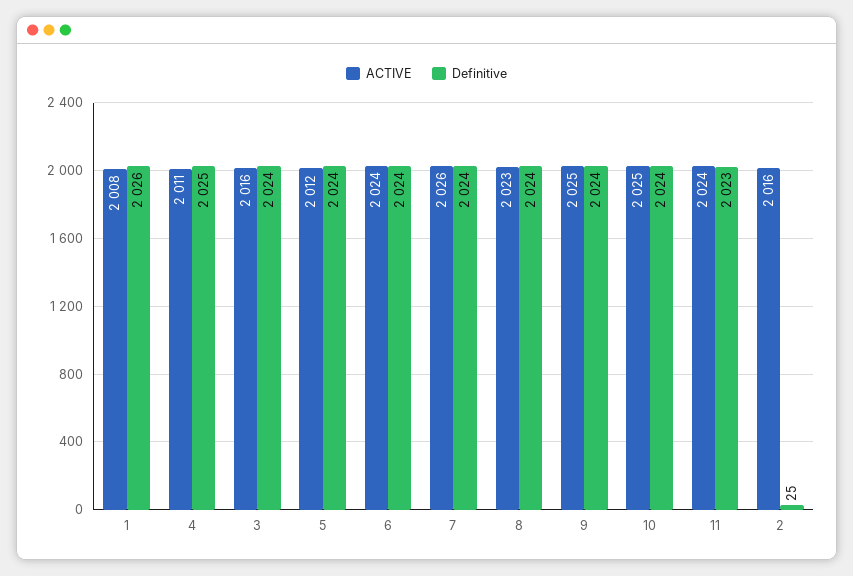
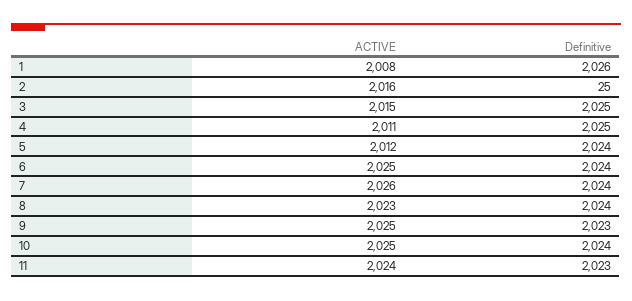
  {
    "ACTIVE": {
      "1": 2008,
      "4": 2011,
-     "3": 2016,
+     "3": 2015,
      "5": 2012,
-     "6": 2024,
+     "6": 2025,
      "7": 2026,
      "8": 2023,
      "9": 2025,
      "10": 2025,
      "11": 2024,
      "2": 2016
    },
    "Definitive": {
      "1": 2026,
      "4": 2025,
-     "3": 2024,
+     "3": 2025,
      "5": 2024,
      "6": 2024,
      "7": 2024,
      "8": 2024,
-     "9": 2024,
+     "9": 2023,
      "10": 2024,
      "11": 2023,
      "2": 25
    }
  }

